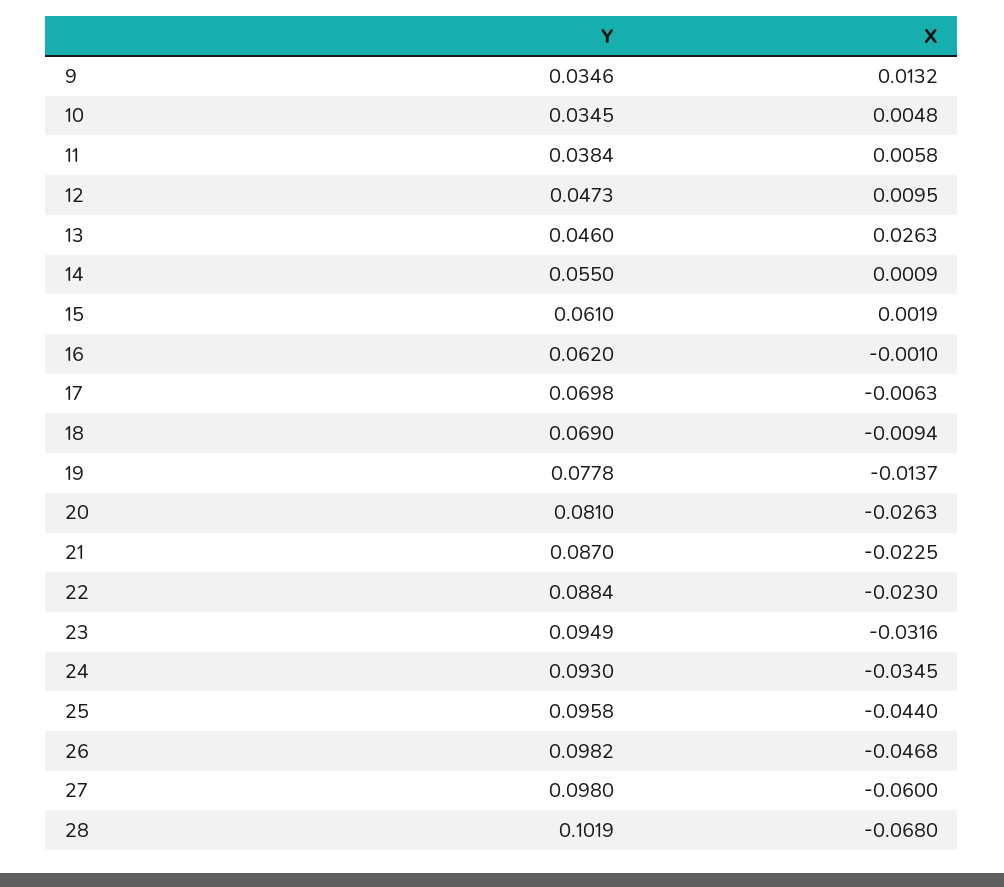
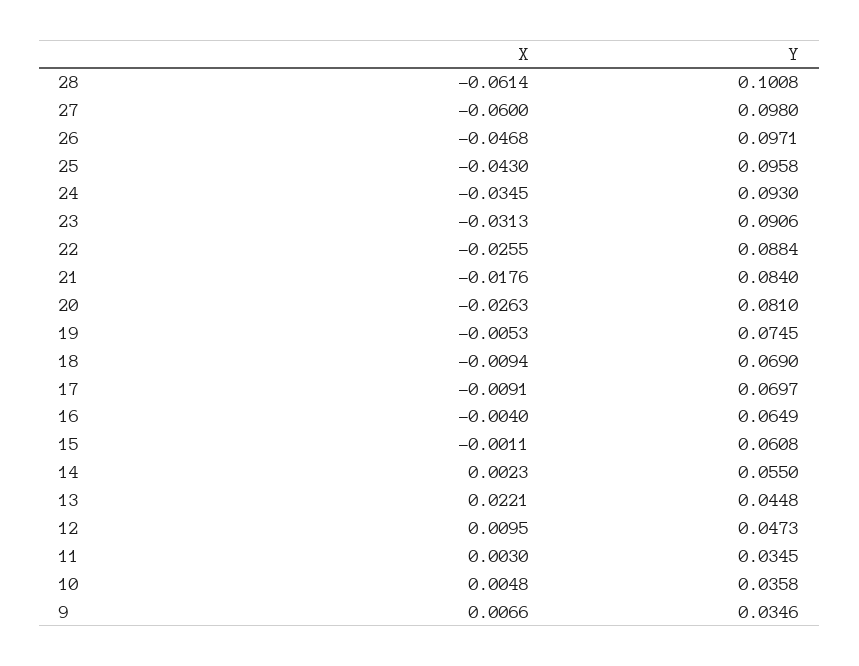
  {
    "Y": {
      "9": 0.0346,
-     "10": 0.0345,
+     "10": 0.0358,
-     "11": 0.0384,
+     "11": 0.0345,
      "12": 0.0473,
-     "13": 0.046,
+     "13": 0.0448,
      "14": 0.055,
-     "15": 0.061,
+     "15": 0.0608,
-     "16": 0.062,
+     "16": 0.0649,
-     "17": 0.0698,
+     "17": 0.0697,
      "18": 0.069,
-     "19": 0.0778,
+     "19": 0.0745,
      "20": 0.081,
-     "21": 0.087,
+     "21": 0.084,
      "22": 0.0884,
-     "23": 0.0949,
+     "23": 0.0906,
      "24": 0.093,
      "25": 0.0958,
-     "26": 0.0982,
+     "26": 0.0971,
      "27": 0.098,
-     "28": 0.1019
+     "28": 0.1008
    },
    "X": {
-     "9": 0.0132,
+     "9": 0.0066,
      "10": 0.0048,
-     "11": 0.0058,
+     "11": 0.003,
      "12": 0.0095,
-     "13": 0.0263,
+     "13": 0.0221,
-     "14": 0.0009,
+     "14": 0.0023,
-     "15": 0.0019,
+     "15": -0.0011,
-     "16": -0.001,
+     "16": -0.004,
-     "17": -0.0063,
+     "17": -0.0091,
      "18": -0.0094,
-     "19": -0.0137,
+     "19": -0.0053,
      "20": -0.0263,
-     "21": -0.0225,
+     "21": -0.0176,
-     "22": -0.023,
+     "22": -0.0255,
-     "23": -0.0316,
+     "23": -0.0313,
      "24": -0.0345,
-     "25": -0.044,
+     "25": -0.043,
      "26": -0.0468,
      "27": -0.06,
-     "28": -0.068
+     "28": -0.0614
    }
  }

